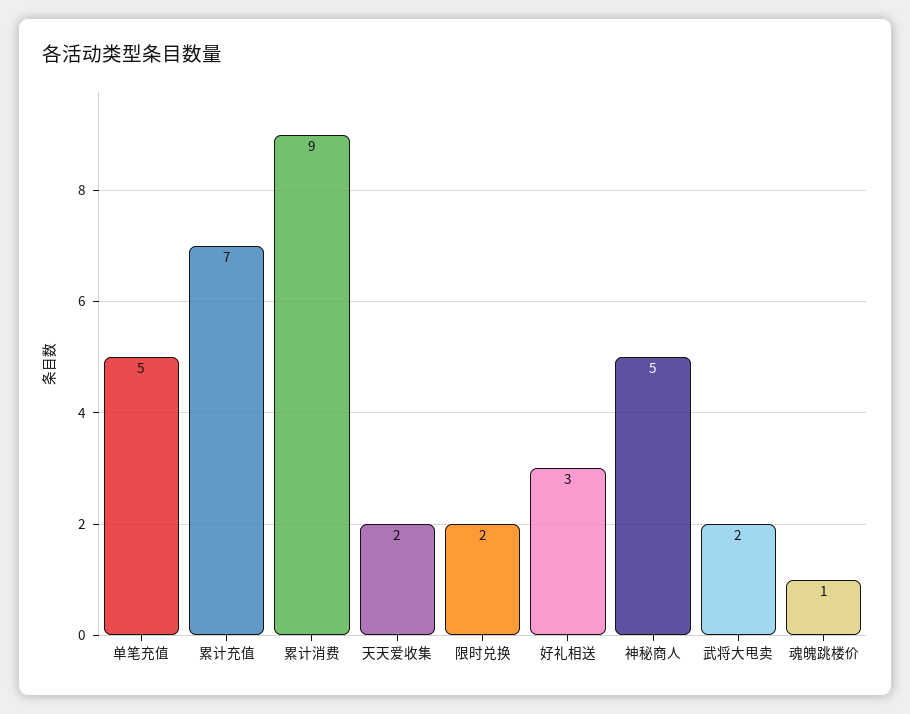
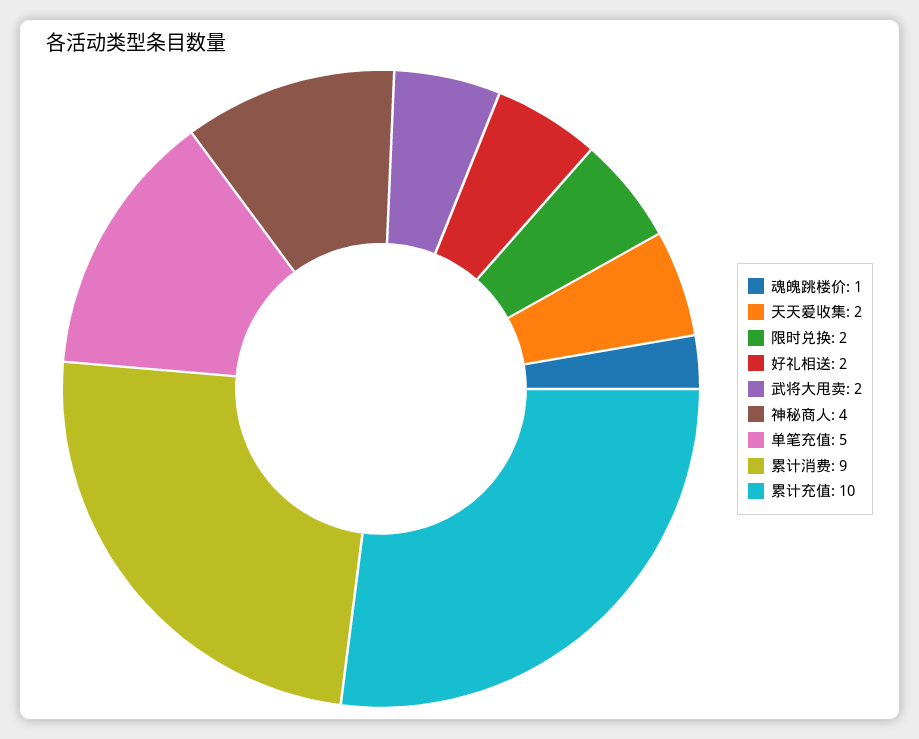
  {
    "单笔充值": 5,
-   "累计充值": 7,
+   "累计充值": 10,
    "累计消费": 9,
    "天天爱收集": 2,
    "限时兑换": 2,
-   "好礼相送": 3,
+   "好礼相送": 2,
-   "神秘商人": 5,
+   "神秘商人": 4,
    "武将大甩卖": 2,
    "魂魄跳楼价": 1
  }

